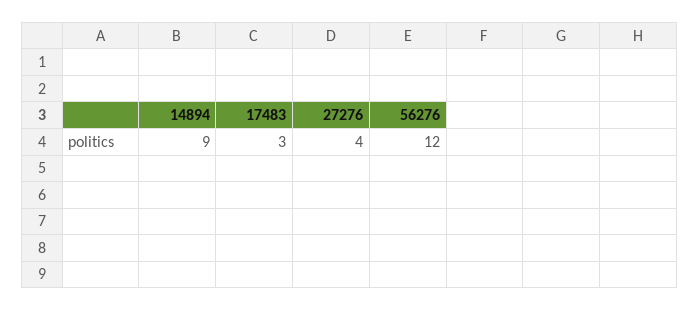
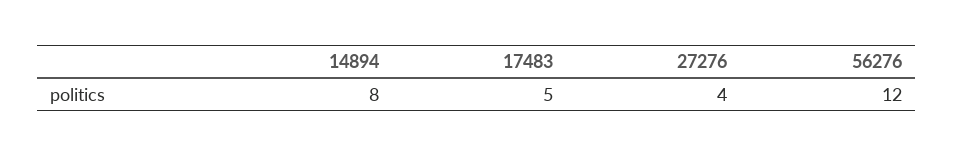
  {
-   "14894": 9,
+   "14894": 8,
-   "17483": 3,
+   "17483": 5,
    "27276": 4,
    "56276": 12
  }

